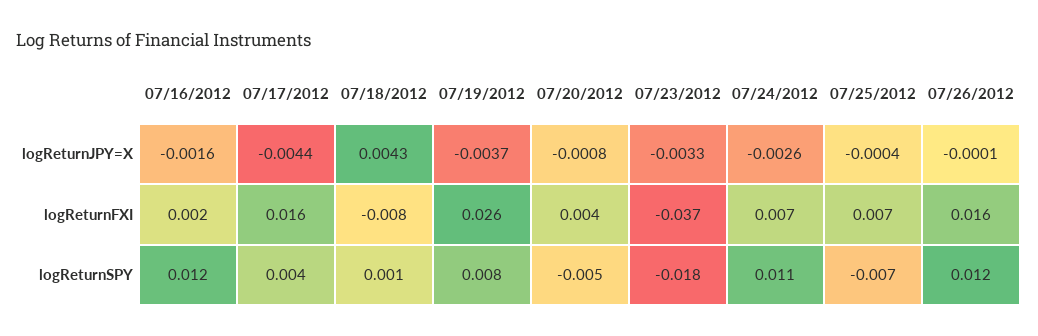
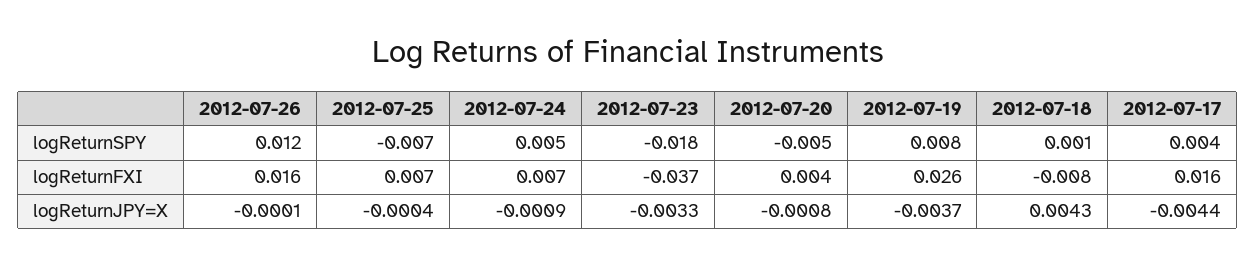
  {
-   "07/16/2012": {
-     "logReturnJPY=X": -0.0016,
-     "logReturnFXI": 0.002,
-     "logReturnSPY": 0.012
-   },
    "07/17/2012": {
      "logReturnJPY=X": -0.0044,
      "logReturnFXI": 0.016,
      "logReturnSPY": 0.004
    },
    "07/18/2012": {
      "logReturnJPY=X": 0.0043,
      "logReturnFXI": -0.008,
      "logReturnSPY": 0.001
    },
    "07/19/2012": {
      "logReturnJPY=X": -0.0037,
      "logReturnFXI": 0.026,
      "logReturnSPY": 0.008
    },
    "07/20/2012": {
      "logReturnJPY=X": -0.0008,
      "logReturnFXI": 0.004,
      "logReturnSPY": -0.005
    },
    "07/23/2012": {
      "logReturnJPY=X": -0.0033,
      "logReturnFXI": -0.037,
      "logReturnSPY": -0.018
    },
    "07/24/2012": {
-     "logReturnJPY=X": -0.0026,
+     "logReturnJPY=X": -0.0009,
      "logReturnFXI": 0.007,
-     "logReturnSPY": 0.011
+     "logReturnSPY": 0.005
    },
    "07/25/2012": {
      "logReturnJPY=X": -0.0004,
      "logReturnFXI": 0.007,
      "logReturnSPY": -0.007
    },
    "07/26/2012": {
      "logReturnJPY=X": -0.0001,
      "logReturnFXI": 0.016,
      "logReturnSPY": 0.012
    }
  }

